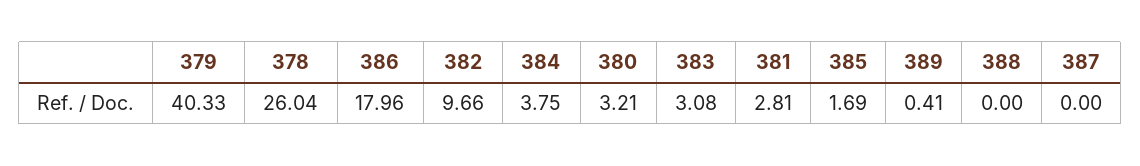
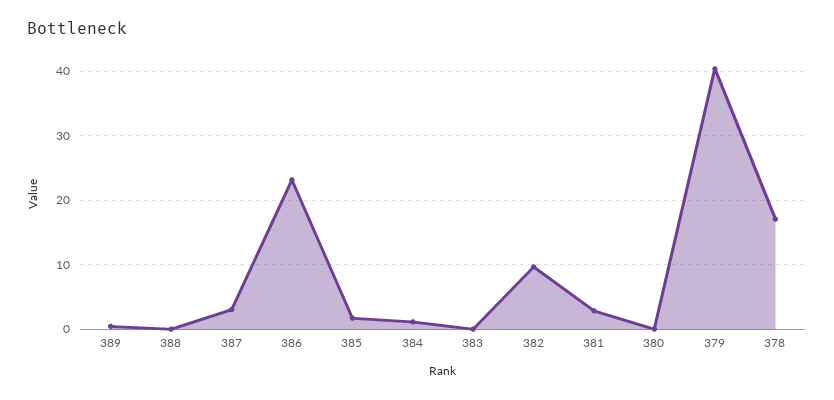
  {
    "379": 40.33,
-   "378": 26.04,
+   "378": 17,
-   "386": 17.96,
+   "386": 23,
    "382": 9.66,
-   "384": 3.75,
+   "384": 1,
-   "380": 3.21,
+   "380": 0,
-   "383": 3.08,
+   "383": 0,
    "381": 2.81,
    "385": 1.69,
    "389": 0.41,
    "388": 0,
-   "387": 0
+   "387": 3
  }

